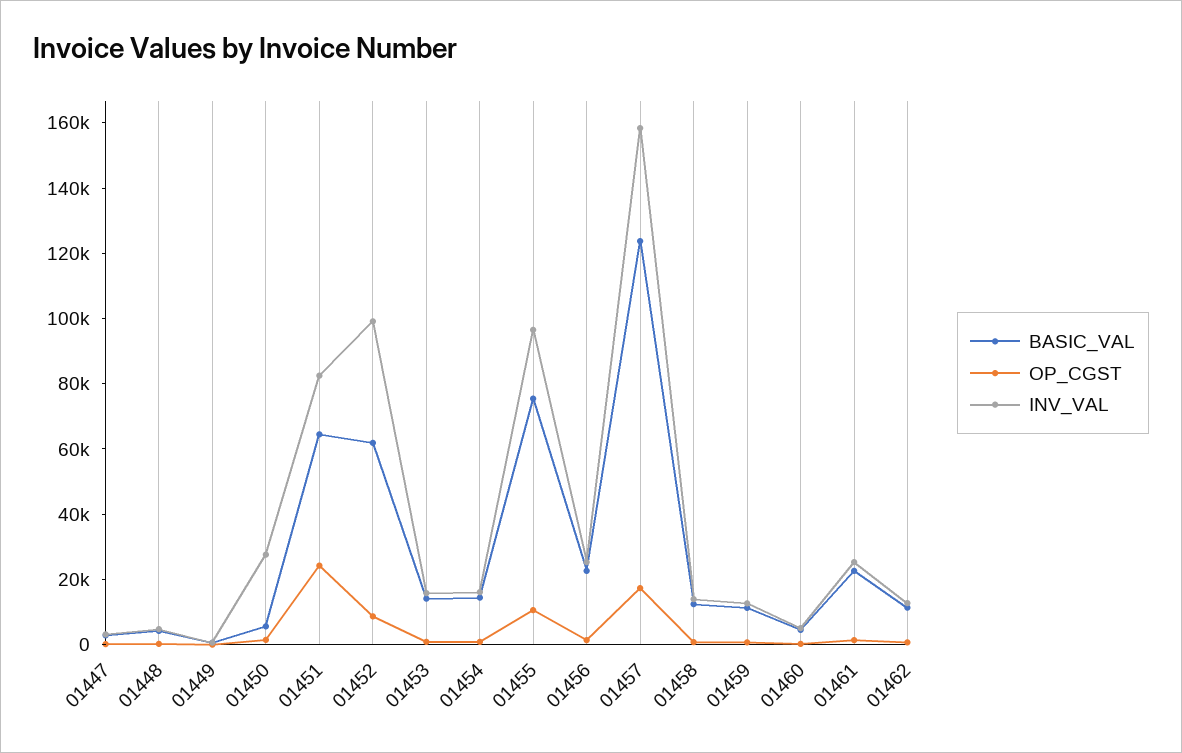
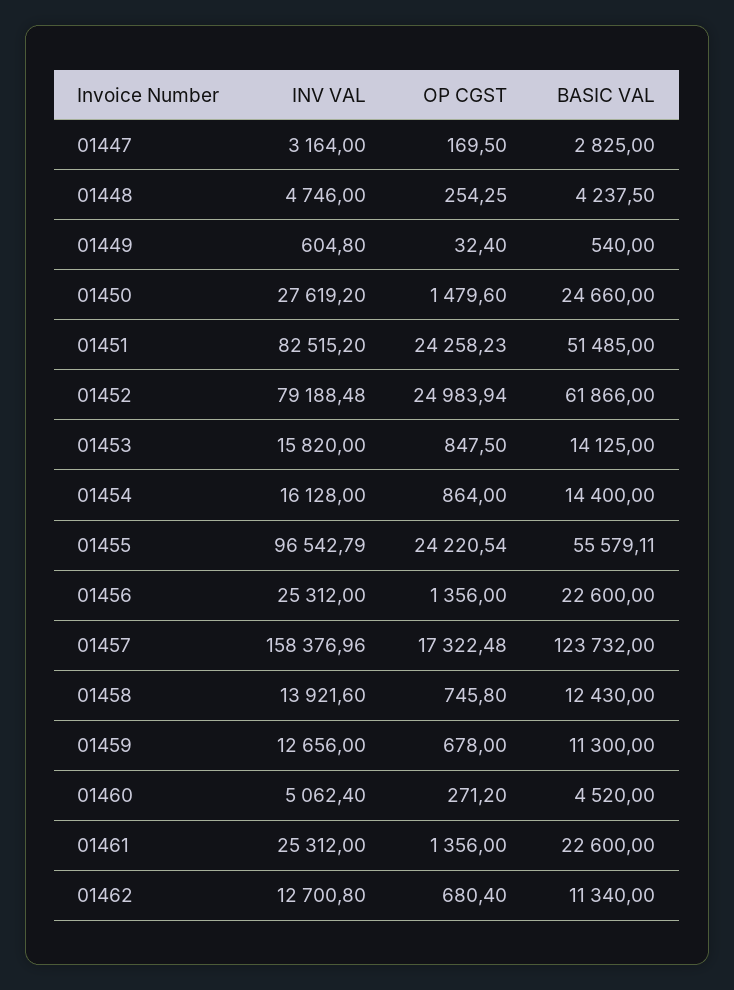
  {
    "BASIC_VAL": {
      "01447": 2825,
      "01448": 4237.5,
      "01449": 540,
-     "01450": 5000,
+     "01450": 24660,
-     "01451": 65000,
+     "01451": 51485,
      "01452": 61866,
      "01453": 14125,
      "01454": 14400,
-     "01455": 75000,
+     "01455": 55579.11,
      "01456": 22600,
      "01457": 123732,
      "01458": 12430,
      "01459": 11300,
      "01460": 4520,
      "01461": 22600,
      "01462": 11340
    },
    "OP_CGST": {
      "01447": 169.5,
      "01448": 254.25,
      "01449": 32.4,
      "01450": 1479.6,
      "01451": 24258.23,
-     "01452": 10000,
+     "01452": 24983.94,
      "01453": 847.5,
      "01454": 864,
-     "01455": 10000,
+     "01455": 24220.54,
      "01456": 1356,
      "01457": 17322.48,
      "01458": 745.8,
      "01459": 678,
      "01460": 271.2,
      "01461": 1356,
      "01462": 680.4
    },
    "INV_VAL": {
      "01447": 3164,
      "01448": 4746,
      "01449": 604.8,
      "01450": 27619.2,
      "01451": 82515.2,
-     "01452": 100000,
+     "01452": 79188.48,
      "01453": 15820,
      "01454": 16128,
      "01455": 96542.79,
      "01456": 25312,
      "01457": 158376.96,
      "01458": 13921.6,
      "01459": 12656,
      "01460": 5062.4,
      "01461": 25312,
      "01462": 12700.8
    }
  }

